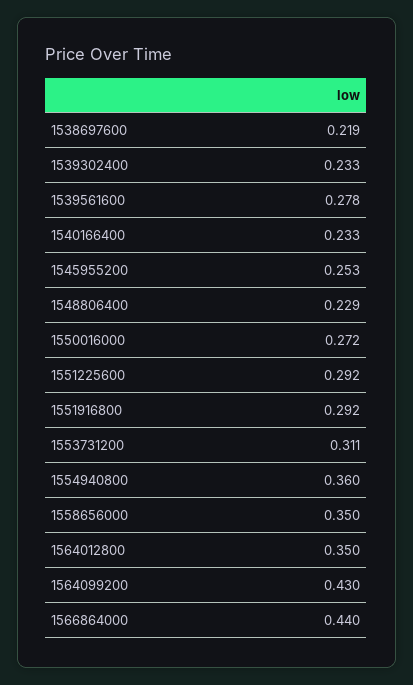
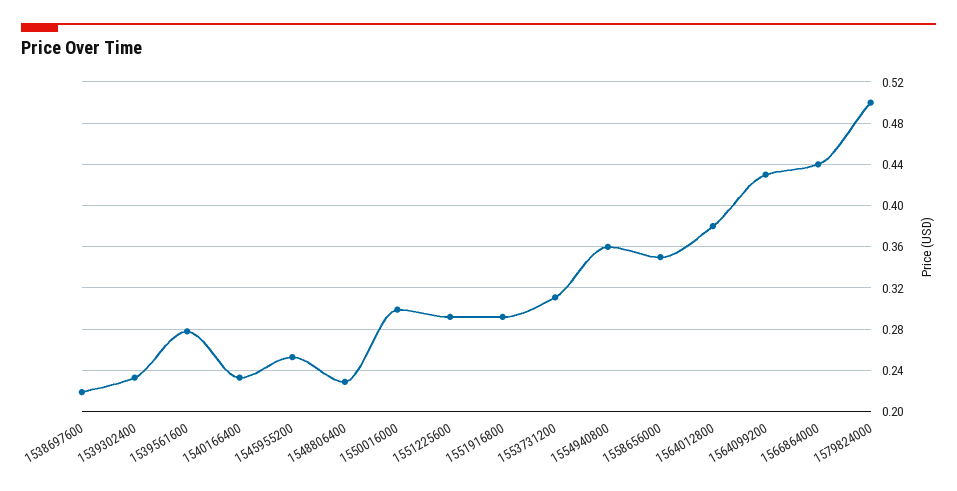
  {
    "1538697600": 0.219,
    "1539302400": 0.233,
    "1539561600": 0.278,
    "1540166400": 0.233,
    "1545955200": 0.253,
    "1548806400": 0.229,
-   "1550016000": 0.272,
+   "1550016000": 0.3,
    "1551225600": 0.292,
    "1551916800": 0.292,
    "1553731200": 0.311,
    "1554940800": 0.36,
    "1558656000": 0.35,
-   "1564012800": 0.35,
+   "1564012800": 0.38,
    "1564099200": 0.43,
-   "1566864000": 0.44
+   "1566864000": 0.44,
+   "1579824000": 0.5
  }

